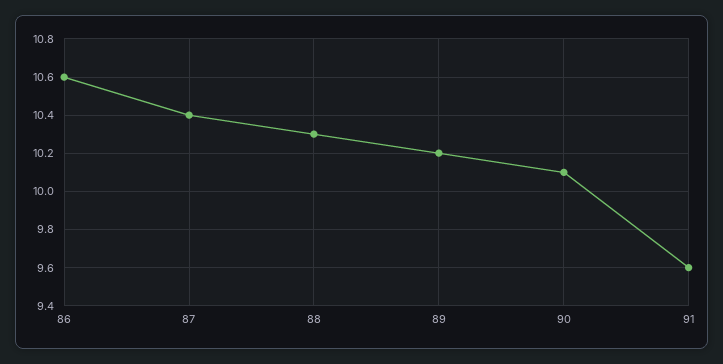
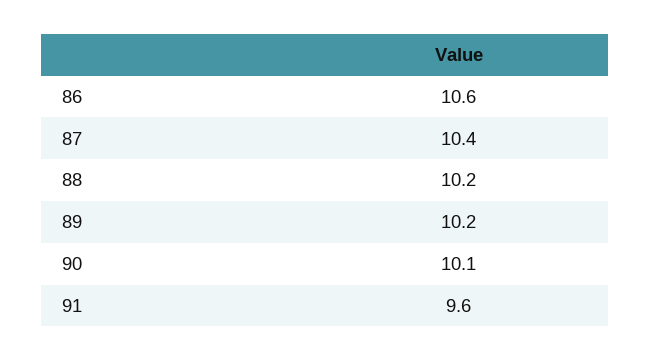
  {
    "86": 10.6,
    "87": 10.4,
-   "88": 10.3,
+   "88": 10.2,
    "89": 10.2,
    "90": 10.1,
    "91": 9.6
  }

